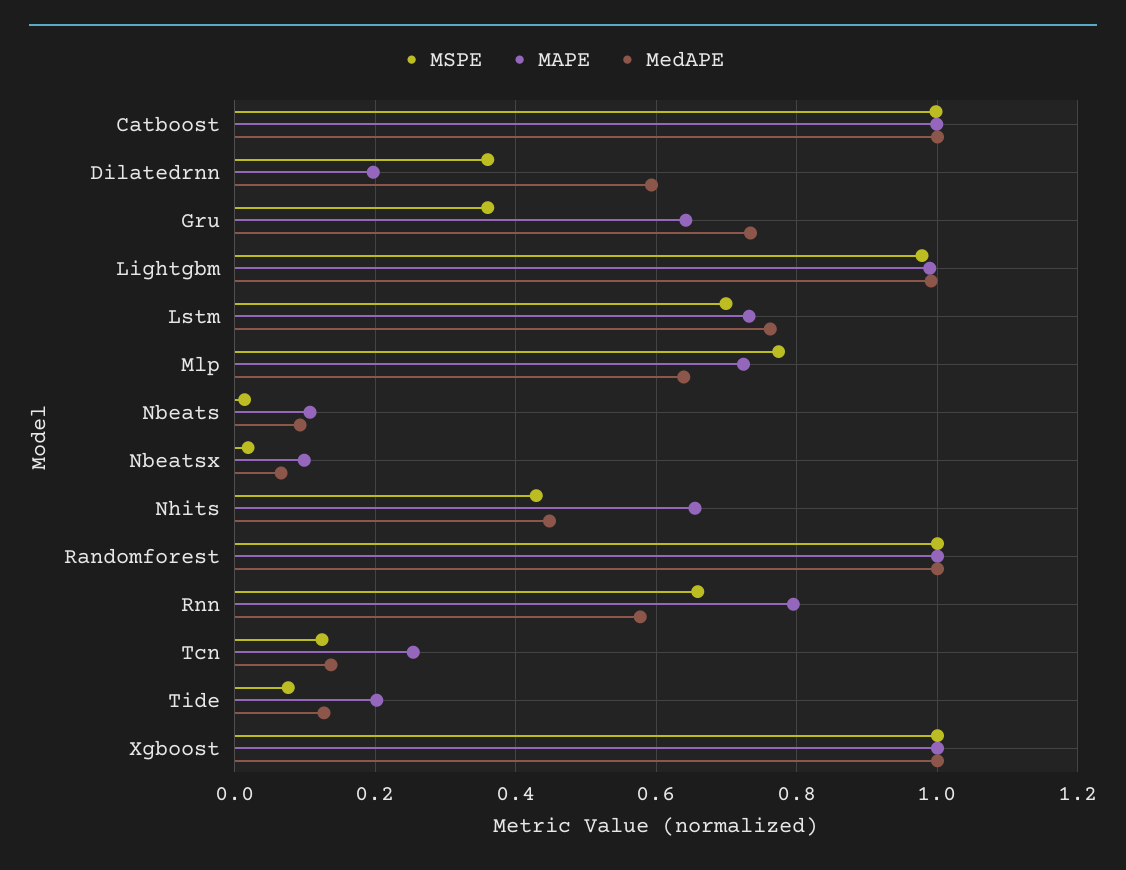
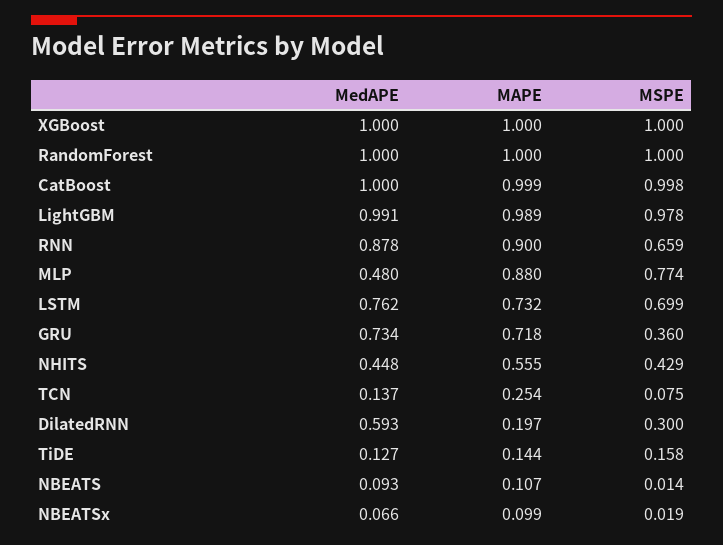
  {
    "MSPE": {
      "Catboost": 0.998,
-     "Dilatedrnn": 0.36,
+     "Dilatedrnn": 0.3,
      "Gru": 0.36,
      "Lightgbm": 0.978,
      "Lstm": 0.699,
      "Mlp": 0.774,
      "Nbeats": 0.014,
      "Nbeatsx": 0.019,
      "Nhits": 0.429,
      "Randomforest": 1,
      "Rnn": 0.659,
-     "Tcn": 0.12,
+     "Tcn": 0.075,
-     "Tide": 0.08,
+     "Tide": 0.158,
      "Xgboost": 1
    },
    "MAPE": {
      "Catboost": 0.999,
      "Dilatedrnn": 0.197,
-     "Gru": 0.64,
+     "Gru": 0.718,
      "Lightgbm": 0.989,
      "Lstm": 0.732,
-     "Mlp": 0.72,
+     "Mlp": 0.88,
      "Nbeats": 0.107,
      "Nbeatsx": 0.099,
-     "Nhits": 0.66,
+     "Nhits": 0.555,
      "Randomforest": 1,
-     "Rnn": 0.8,
+     "Rnn": 0.9,
      "Tcn": 0.254,
-     "Tide": 0.2,
+     "Tide": 0.144,
      "Xgboost": 1
    },
    "MedAPE": {
      "Catboost": 1,
      "Dilatedrnn": 0.593,
      "Gru": 0.734,
      "Lightgbm": 0.991,
      "Lstm": 0.762,
-     "Mlp": 0.64,
+     "Mlp": 0.48,
      "Nbeats": 0.093,
      "Nbeatsx": 0.066,
      "Nhits": 0.448,
      "Randomforest": 1,
-     "Rnn": 0.58,
+     "Rnn": 0.878,
      "Tcn": 0.137,
      "Tide": 0.127,
      "Xgboost": 1
    }
  }

